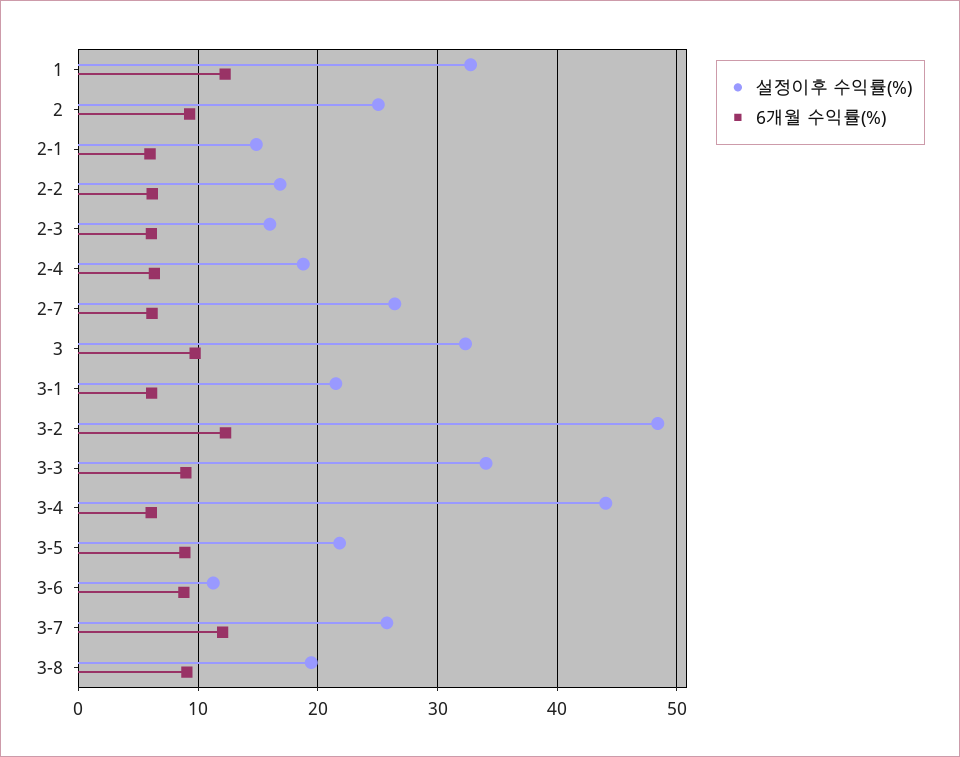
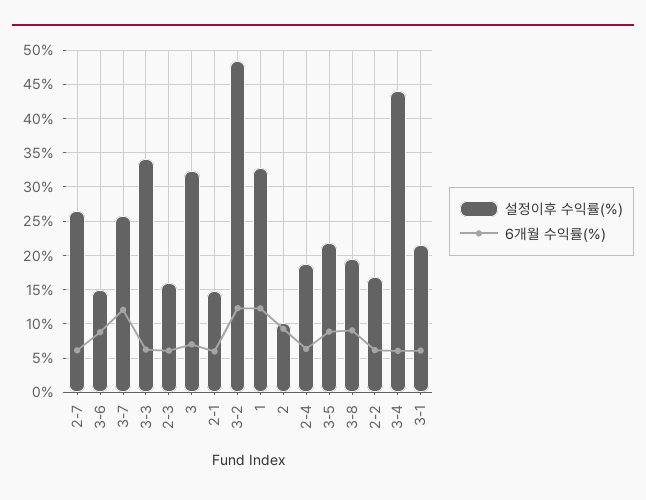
  {
    "설정이후 수익률(%)": {
      "1": 33,
-     "2": 25,
+     "2": 10,
      "2-1": 15,
      "2-2": 17,
      "2-3": 16,
      "2-4": 19,
      "2-7": 26,
      "3": 32,
      "3-1": 22,
      "3-2": 48,
      "3-3": 34,
      "3-4": 44,
      "3-5": 22,
-     "3-6": 11,
+     "3-6": 15,
      "3-7": 26,
      "3-8": 19
    },
    "6개월 수익률(%)": {
      "1": 12,
      "2": 9,
      "2-1": 6,
      "2-2": 6,
      "2-3": 6,
      "2-4": 6,
      "2-7": 6,
-     "3": 10,
+     "3": 7,
      "3-1": 6,
      "3-2": 12,
-     "3-3": 9,
+     "3-3": 6,
      "3-4": 6,
      "3-5": 9,
      "3-6": 9,
      "3-7": 12,
      "3-8": 9
    }
  }

